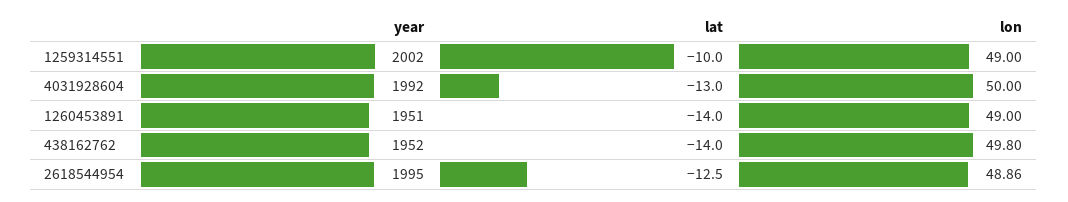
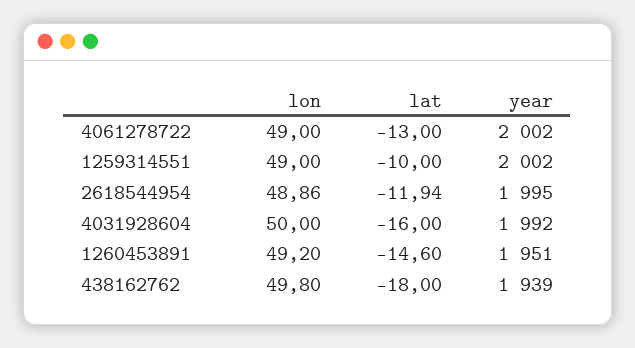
  {
    "year": {
      "1259314551": 2002,
      "4031928604": 1992,
      "1260453891": 1951,
-     "438162762": 1952,
+     "438162762": 1939,
-     "2618544954": 1995
+     "2618544954": 1995,
+     "4061278722": 2002
    },
    "lat": {
      "1259314551": -10,
-     "4031928604": -13,
+     "4031928604": -16,
-     "1260453891": -14,
+     "1260453891": -14.6,
-     "438162762": -14,
+     "438162762": -18,
-     "2618544954": -12.5
+     "2618544954": -11.94,
+     "4061278722": -13
    },
    "lon": {
      "1259314551": 49,
      "4031928604": 50,
-     "1260453891": 49,
+     "1260453891": 49.2,
      "438162762": 49.8,
-     "2618544954": 48.86
+     "2618544954": 48.86,
+     "4061278722": 49
    }
  }

